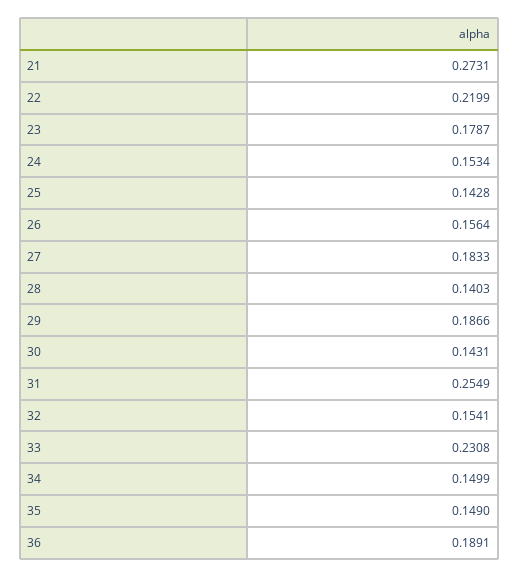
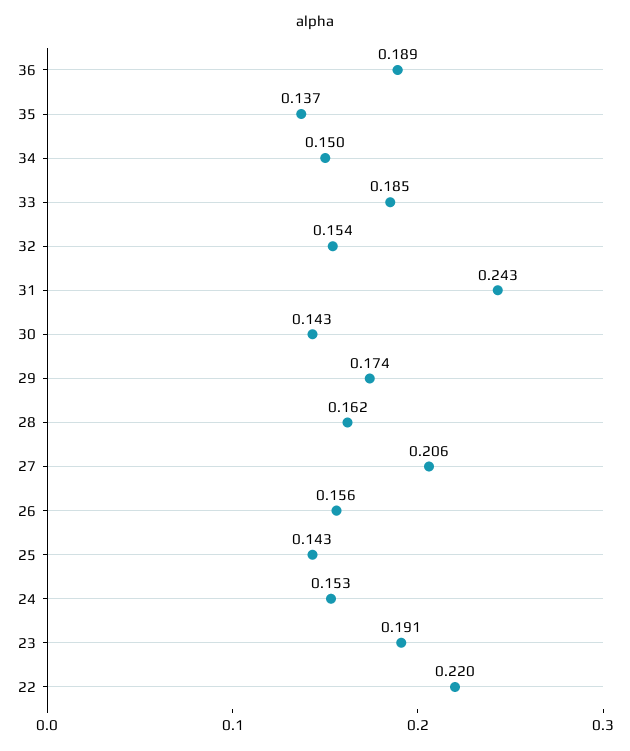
  {
-   "21": 0.2731,
    "22": 0.2199,
-   "23": 0.1787,
+   "23": 0.191,
    "24": 0.1534,
    "25": 0.1428,
    "26": 0.1564,
-   "27": 0.1833,
+   "27": 0.206,
-   "28": 0.1403,
+   "28": 0.162,
-   "29": 0.1866,
+   "29": 0.174,
    "30": 0.1431,
-   "31": 0.2549,
+   "31": 0.243,
    "32": 0.1541,
-   "33": 0.2308,
+   "33": 0.185,
    "34": 0.1499,
-   "35": 0.149,
+   "35": 0.137,
    "36": 0.1891
  }

